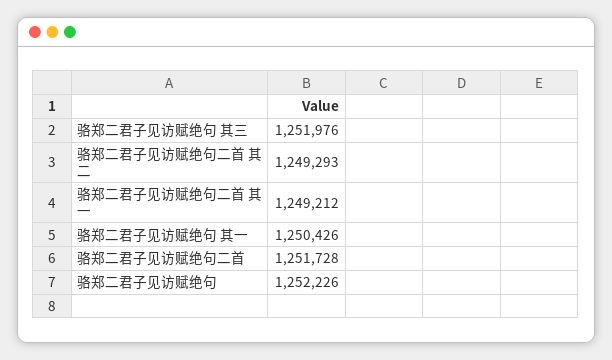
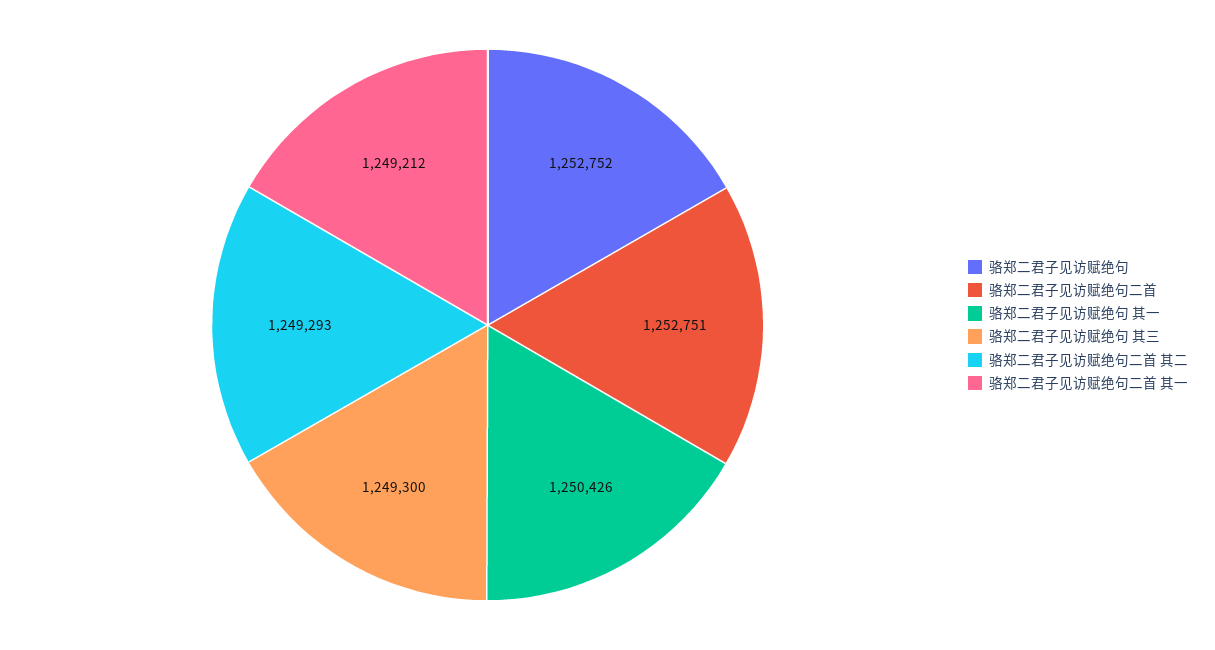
  {
-   "骆郑二君子见访赋绝句 其三": 1251976,
+   "骆郑二君子见访赋绝句 其三": 1249300,
    "骆郑二君子见访赋绝句二首 其二": 1249293,
    "骆郑二君子见访赋绝句二首 其一": 1249212,
    "骆郑二君子见访赋绝句 其一": 1250426,
-   "骆郑二君子见访赋绝句二首": 1251728,
+   "骆郑二君子见访赋绝句二首": 1252751,
-   "骆郑二君子见访赋绝句": 1252226
+   "骆郑二君子见访赋绝句": 1252752
  }

